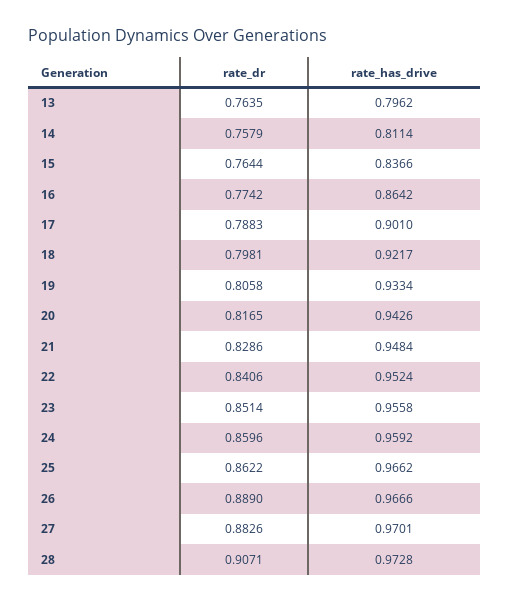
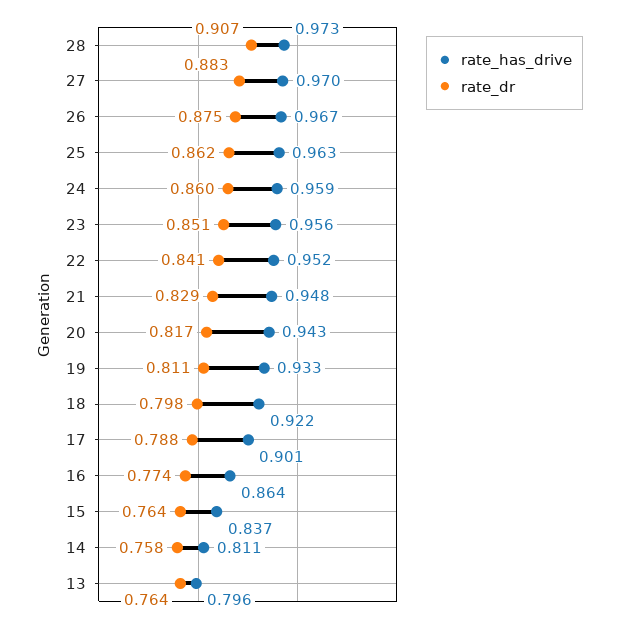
  {
    "rate_dr": {
      "13": 0.7635,
      "14": 0.7579,
      "15": 0.7644,
      "16": 0.7742,
      "17": 0.7883,
      "18": 0.7981,
-     "19": 0.8058,
+     "19": 0.811,
      "20": 0.8165,
      "21": 0.8286,
      "22": 0.8406,
      "23": 0.8514,
      "24": 0.8596,
      "25": 0.8622,
-     "26": 0.889,
+     "26": 0.875,
      "27": 0.8826,
      "28": 0.9071
    },
    "rate_has_drive": {
      "13": 0.7962,
      "14": 0.8114,
      "15": 0.8366,
      "16": 0.8642,
      "17": 0.901,
      "18": 0.9217,
      "19": 0.9334,
      "20": 0.9426,
      "21": 0.9484,
      "22": 0.9524,
      "23": 0.9558,
      "24": 0.9592,
-     "25": 0.9662,
+     "25": 0.963,
      "26": 0.9666,
      "27": 0.9701,
      "28": 0.9728
    }
  }

